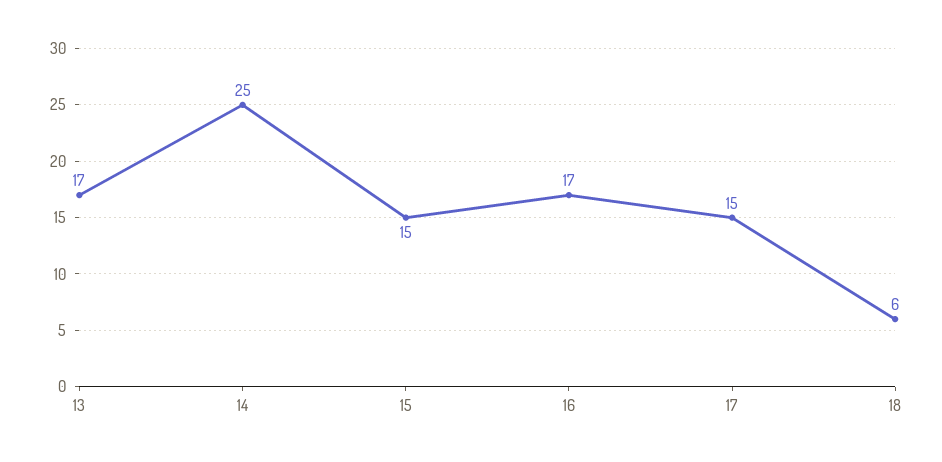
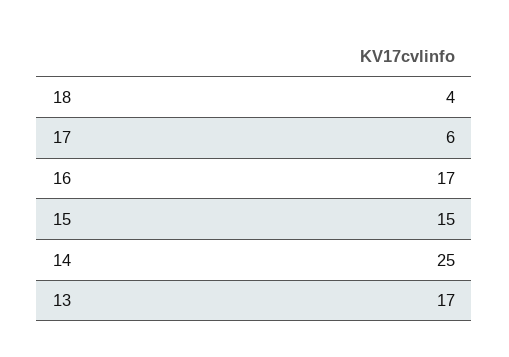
  {
    "13": 17,
    "14": 25,
    "15": 15,
    "16": 17,
-   "17": 15,
+   "17": 6,
-   "18": 6
+   "18": 4
  }

